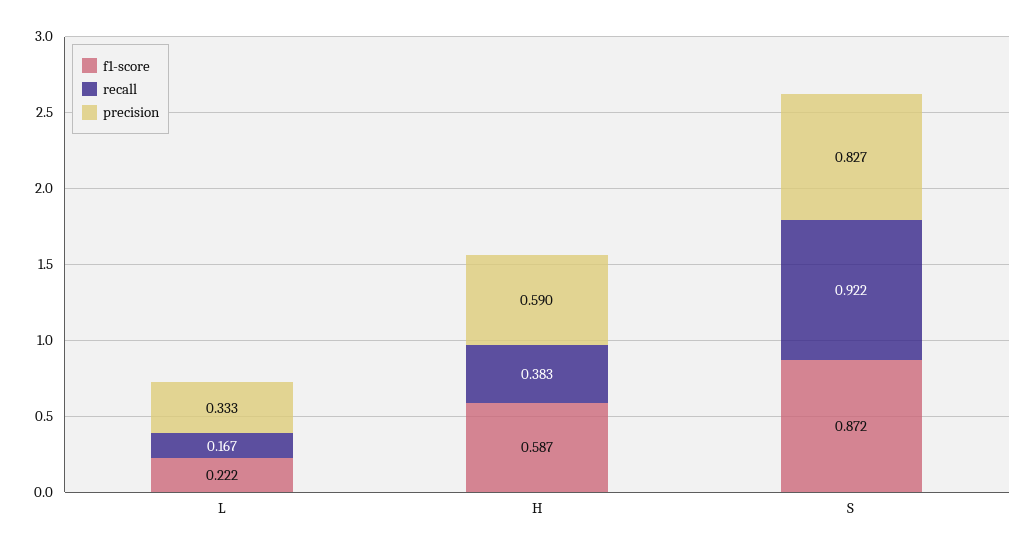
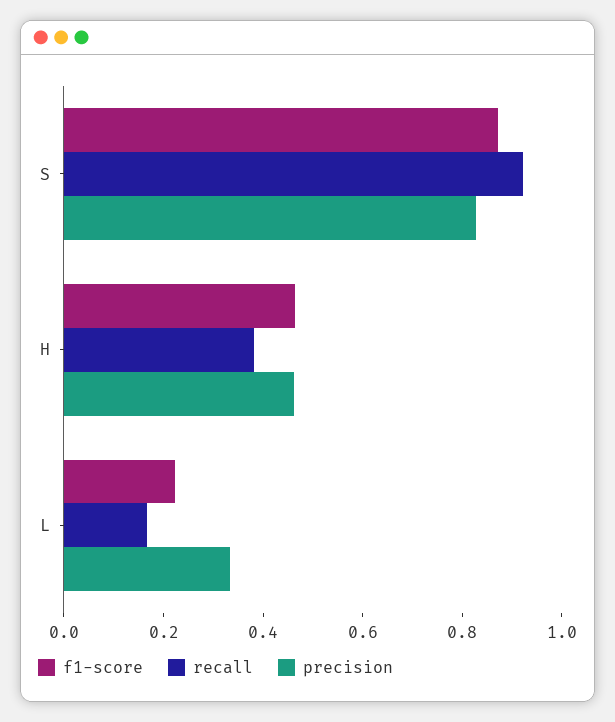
  {
    "f1-score": {
      "L": 0.222,
-     "H": 0.587,
+     "H": 0.45,
      "S": 0.872
    },
    "recall": {
      "L": 0.167,
      "H": 0.383,
      "S": 0.922
    },
    "precision": {
      "L": 0.333,
-     "H": 0.59,
+     "H": 0.45,
      "S": 0.827
    }
  }

